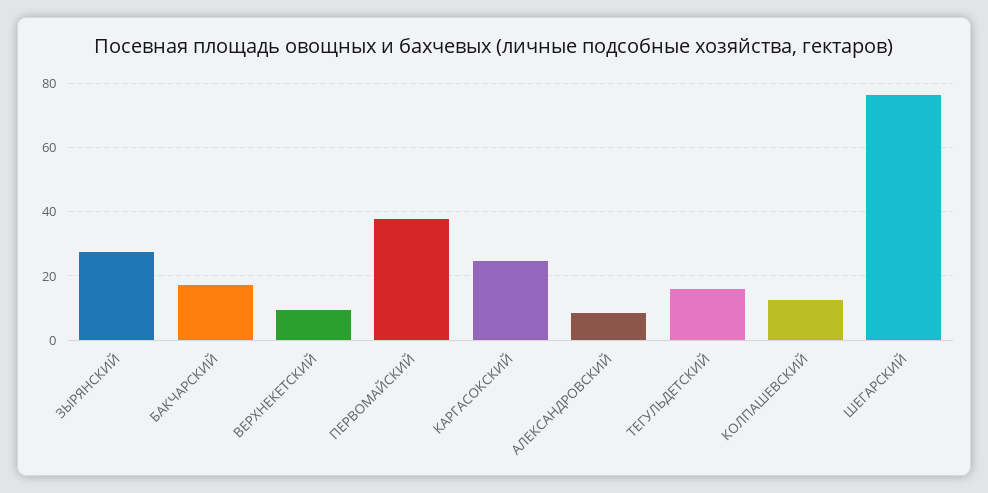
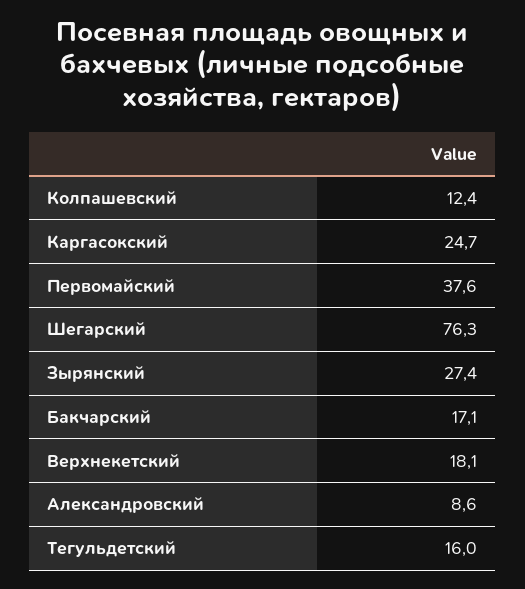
  {
    "ЗЫРЯНСКИЙ": 27.4,
    "БАКЧАРСКИЙ": 17.1,
-   "ВЕРХНЕКЕТСКИЙ": 10,
+   "ВЕРХНЕКЕТСКИЙ": 18.1,
    "ПЕРВОМАЙСКИЙ": 37.6,
    "КАРГАСОКСКИЙ": 24.7,
    "АЛЕКСАНДРОВСКИЙ": 8.6,
    "ТЕГУЛЬДЕТСКИЙ": 16,
    "КОЛПАШЕВСКИЙ": 12.4,
    "ШЕГАРСКИЙ": 76.3
  }

